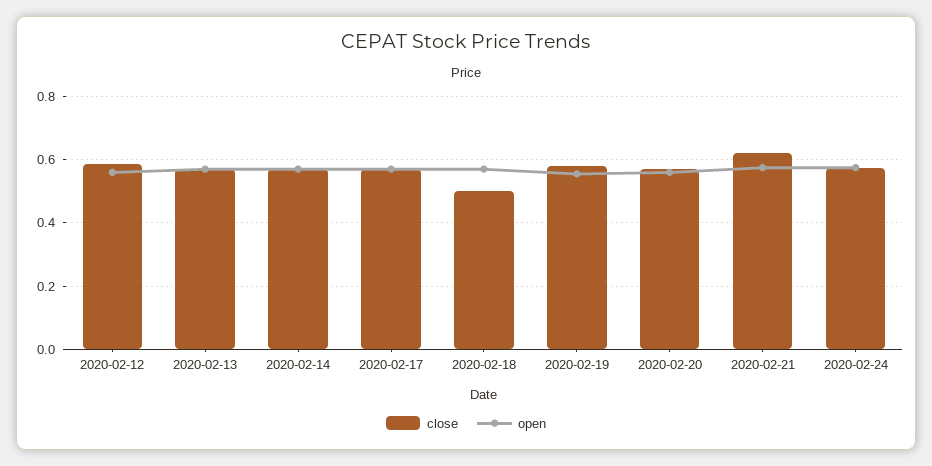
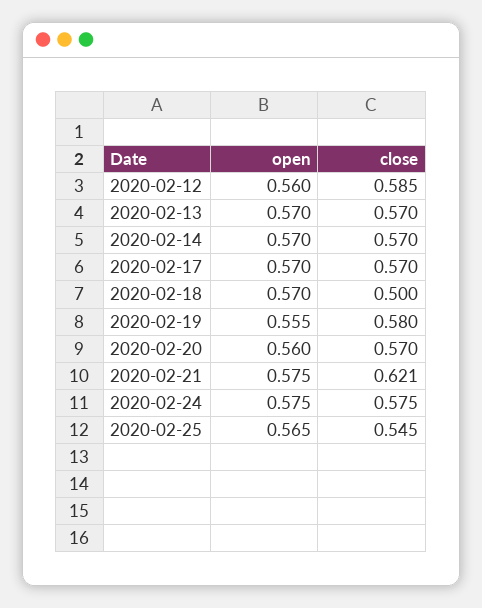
  {
    "close": {
      "2020-02-12": 0.585,
      "2020-02-13": 0.57,
      "2020-02-14": 0.57,
      "2020-02-17": 0.57,
      "2020-02-18": 0.5,
      "2020-02-19": 0.58,
      "2020-02-20": 0.57,
      "2020-02-21": 0.621,
-     "2020-02-24": 0.575
+     "2020-02-24": 0.575,
+     "2020-02-25": 0.545
    },
    "open": {
      "2020-02-12": 0.56,
      "2020-02-13": 0.57,
      "2020-02-14": 0.57,
      "2020-02-17": 0.57,
      "2020-02-18": 0.57,
      "2020-02-19": 0.555,
      "2020-02-20": 0.56,
      "2020-02-21": 0.575,
-     "2020-02-24": 0.575
+     "2020-02-24": 0.575,
+     "2020-02-25": 0.565
    }
  }

